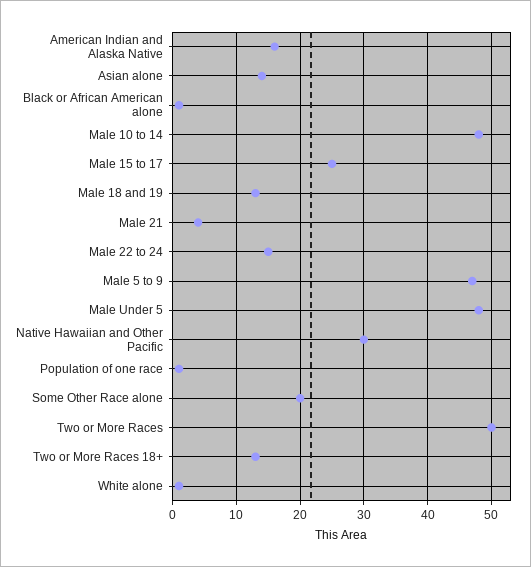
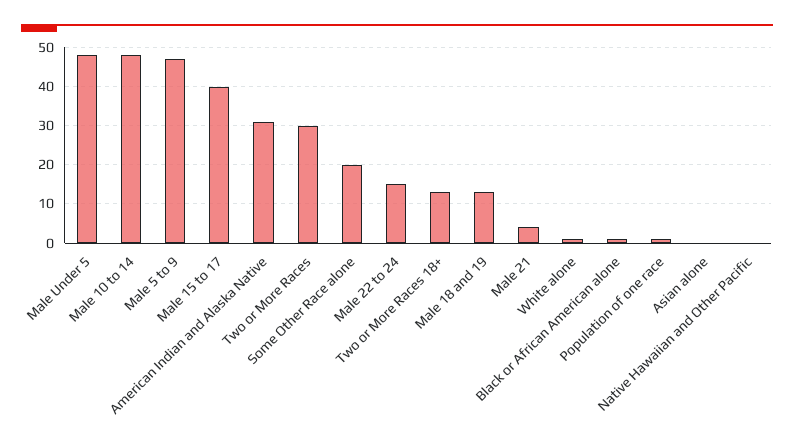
  {
-   "American Indian and Alaska Native": 16,
+   "American Indian and Alaska Native": 30,
-   "Asian alone": 14,
+   "Asian alone": 0,
    "Black or African American alone": 1,
    "Male 10 to 14": 48,
-   "Male 15 to 17": 25,
+   "Male 15 to 17": 40,
    "Male 18 and 19": 13,
    "Male 21": 4,
    "Male 22 to 24": 15,
    "Male 5 to 9": 47,
    "Male Under 5": 48,
-   "Native Hawaiian and Other Pacific": 30,
+   "Native Hawaiian and Other Pacific": 0,
    "Population of one race": 1,
    "Some Other Race alone": 20,
-   "Two or More Races": 50,
+   "Two or More Races": 30,
    "Two or More Races 18+": 13,
    "White alone": 1
  }

